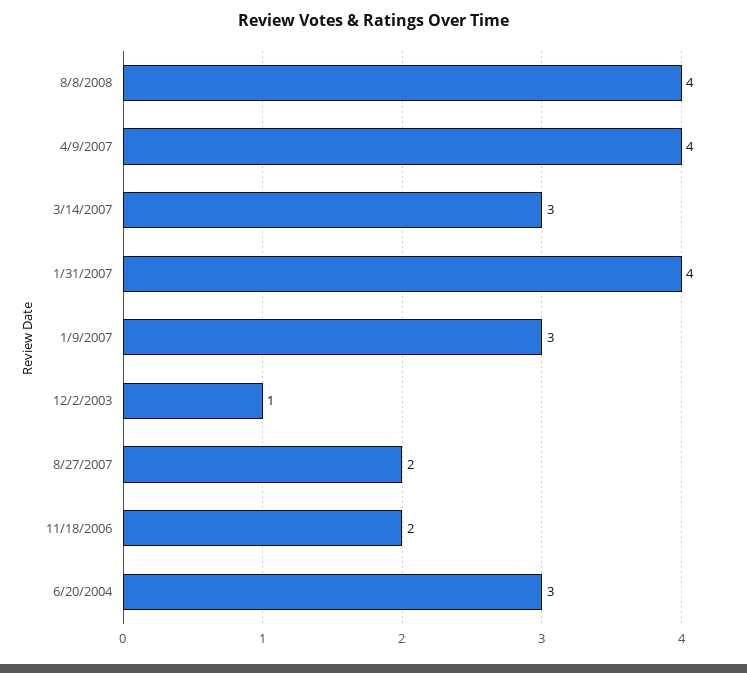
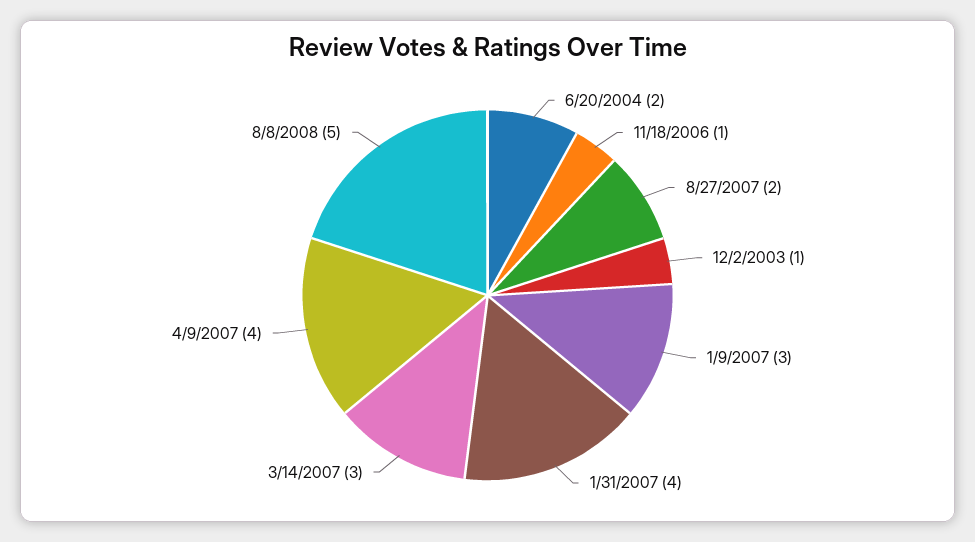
  {
-   "8/8/2008": 4,
+   "8/8/2008": 5,
    "4/9/2007": 4,
    "3/14/2007": 3,
    "1/31/2007": 4,
    "1/9/2007": 3,
    "12/2/2003": 1,
    "8/27/2007": 2,
-   "11/18/2006": 2,
+   "11/18/2006": 1,
-   "6/20/2004": 3
+   "6/20/2004": 2
  }

